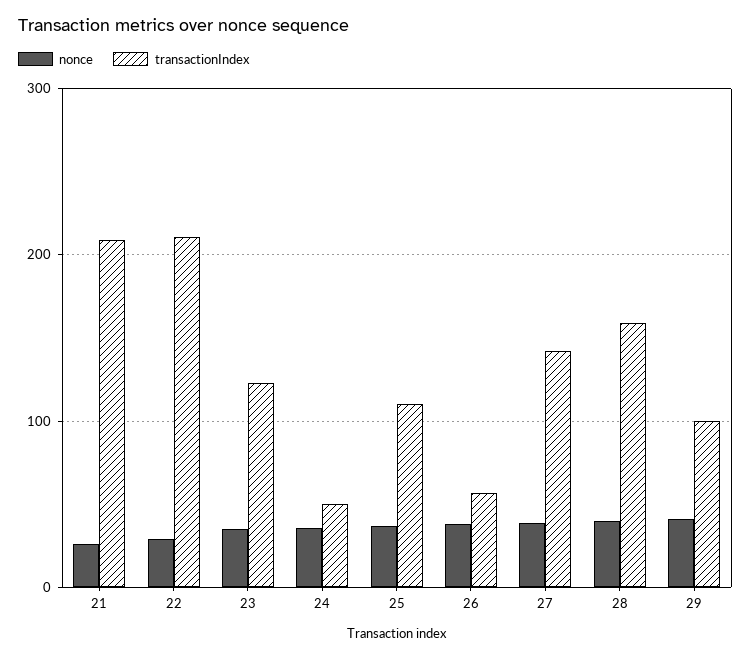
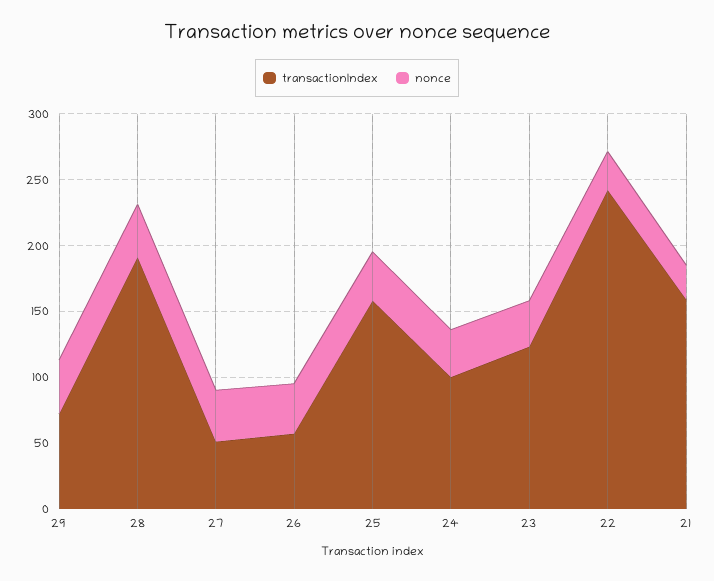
  {
    "nonce": {
      "21": 30,
      "22": 30,
      "23": 40,
      "24": 40,
      "25": 40,
      "26": 40,
      "27": 40,
      "28": 40,
      "29": 40
    },
    "transactionIndex": {
-     "21": 210,
+     "21": 160,
-     "22": 210,
+     "22": 240,
      "23": 120,
-     "24": 50,
+     "24": 100,
-     "25": 110,
+     "25": 160,
      "26": 60,
-     "27": 140,
+     "27": 50,
-     "28": 160,
+     "28": 190,
-     "29": 100
+     "29": 70
    }
  }

